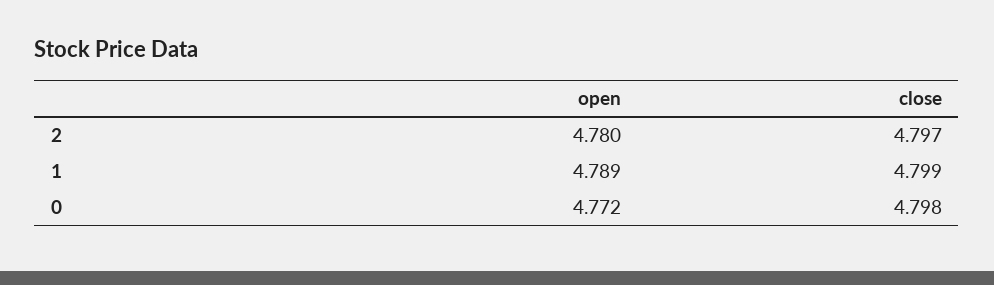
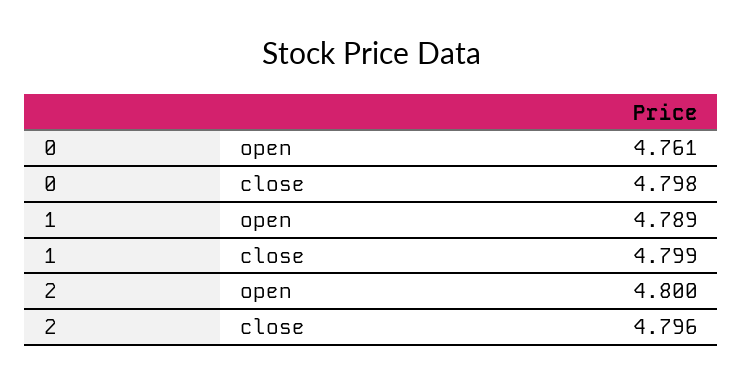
  {
    "open": {
-     "2": 4.78,
+     "2": 4.8,
      "1": 4.789,
-     "0": 4.772
+     "0": 4.761
    },
    "close": {
-     "2": 4.797,
+     "2": 4.796,
      "1": 4.799,
      "0": 4.798
    }
  }

